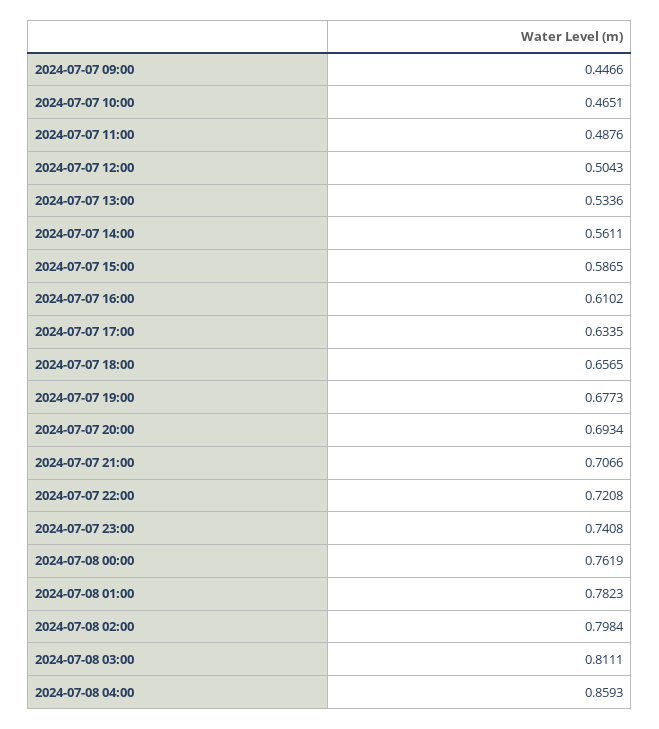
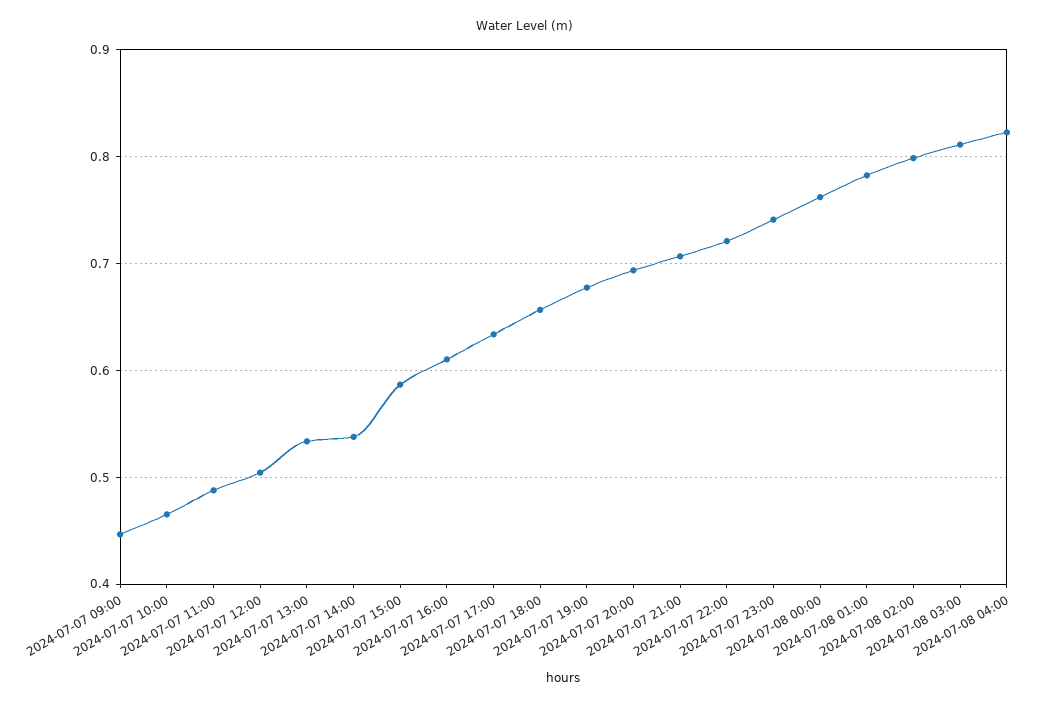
  {
    "2024-07-07 09:00": 0.4466,
    "2024-07-07 10:00": 0.4651,
    "2024-07-07 11:00": 0.4876,
    "2024-07-07 12:00": 0.5043,
    "2024-07-07 13:00": 0.5336,
-   "2024-07-07 14:00": 0.5611,
+   "2024-07-07 14:00": 0.54,
    "2024-07-07 15:00": 0.5865,
    "2024-07-07 16:00": 0.6102,
    "2024-07-07 17:00": 0.6335,
    "2024-07-07 18:00": 0.6565,
    "2024-07-07 19:00": 0.6773,
    "2024-07-07 20:00": 0.6934,
    "2024-07-07 21:00": 0.7066,
    "2024-07-07 22:00": 0.7208,
    "2024-07-07 23:00": 0.7408,
    "2024-07-08 00:00": 0.7619,
    "2024-07-08 01:00": 0.7823,
    "2024-07-08 02:00": 0.7984,
    "2024-07-08 03:00": 0.8111,
-   "2024-07-08 04:00": 0.8593
+   "2024-07-08 04:00": 0.82
  }

